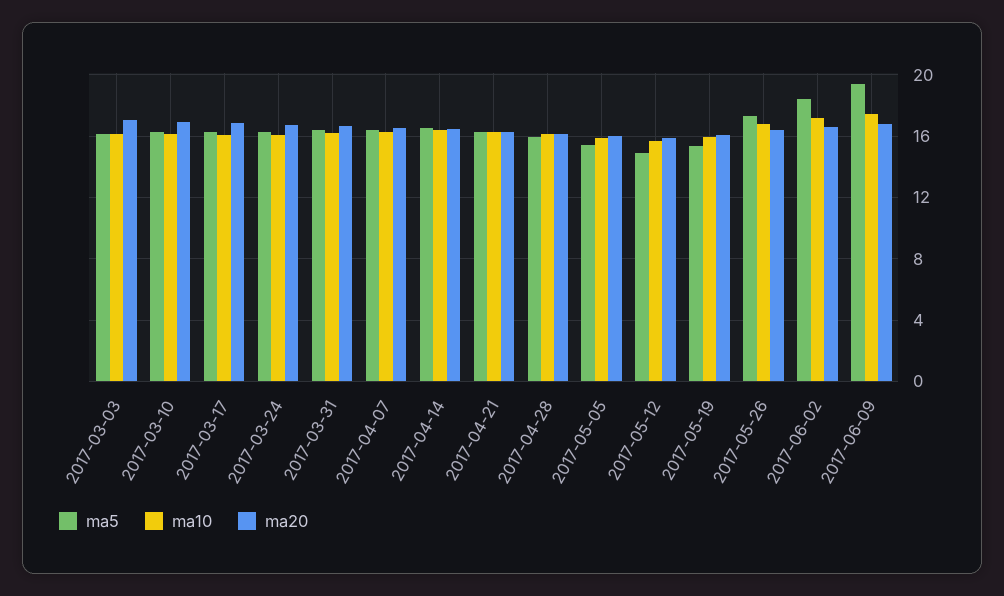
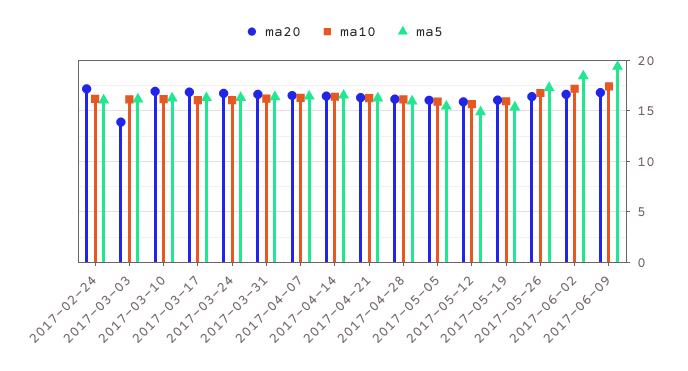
  {
    "ma5": {
      "2017-03-03": 16,
      "2017-03-10": 16,
      "2017-03-17": 16.5,
      "2017-03-24": 16.5,
      "2017-03-31": 16.5,
      "2017-04-07": 16.5,
      "2017-04-14": 16.5,
      "2017-04-21": 16,
      "2017-04-28": 16,
      "2017-05-05": 15.5,
      "2017-05-12": 15,
      "2017-05-19": 15.5,
      "2017-05-26": 17.5,
      "2017-06-02": 18.5,
-     "2017-06-09": 19.5
+     "2017-06-09": 19.5,
+     "2017-02-24": 16
    },
    "ma10": {
      "2017-03-03": 16,
      "2017-03-10": 16,
      "2017-03-17": 16,
      "2017-03-24": 16,
      "2017-03-31": 16,
      "2017-04-07": 16.5,
      "2017-04-14": 16.5,
      "2017-04-21": 16.5,
      "2017-04-28": 16,
      "2017-05-05": 16,
      "2017-05-12": 15.5,
      "2017-05-19": 16,
      "2017-05-26": 17,
      "2017-06-02": 17,
-     "2017-06-09": 17.5
+     "2017-06-09": 17.5,
+     "2017-02-24": 16
    },
    "ma20": {
-     "2017-03-03": 17,
+     "2017-03-03": 14,
      "2017-03-10": 17,
      "2017-03-17": 17,
      "2017-03-24": 16.5,
      "2017-03-31": 16.5,
      "2017-04-07": 16.5,
      "2017-04-14": 16.5,
      "2017-04-21": 16.5,
      "2017-04-28": 16,
      "2017-05-05": 16,
      "2017-05-12": 16,
      "2017-05-19": 16,
      "2017-05-26": 16.5,
      "2017-06-02": 16.5,
-     "2017-06-09": 17
+     "2017-06-09": 17,
+     "2017-02-24": 17
    }
  }

